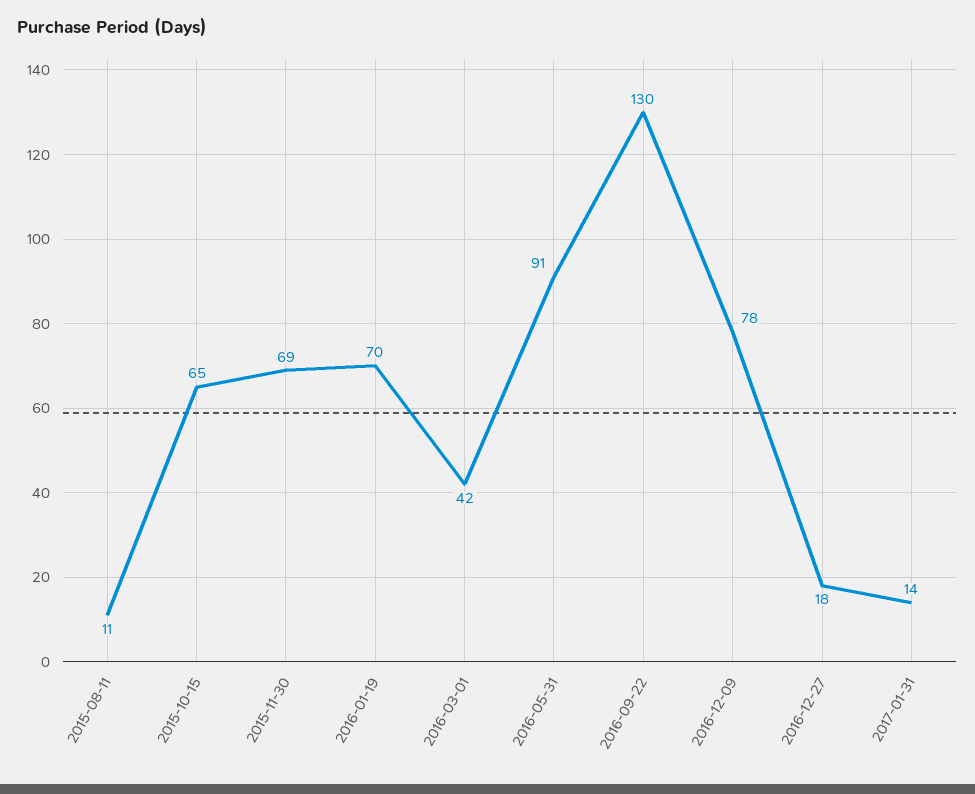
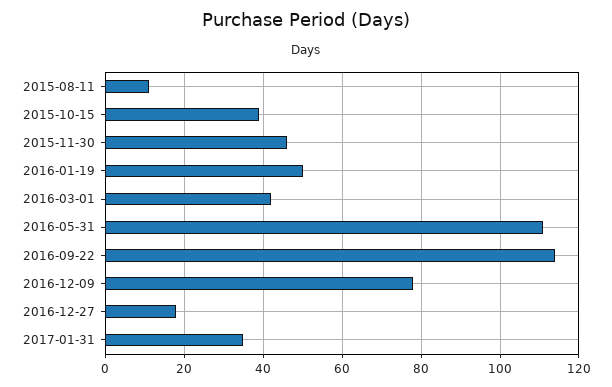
  {
    "2015-08-11": 11,
-   "2015-10-15": 65,
+   "2015-10-15": 40,
-   "2015-11-30": 69,
+   "2015-11-30": 45,
-   "2016-01-19": 70,
+   "2016-01-19": 50,
    "2016-03-01": 42,
-   "2016-05-31": 91,
+   "2016-05-31": 110,
-   "2016-09-22": 130,
+   "2016-09-22": 115,
    "2016-12-09": 78,
    "2016-12-27": 18,
-   "2017-01-31": 14
+   "2017-01-31": 35
  }

